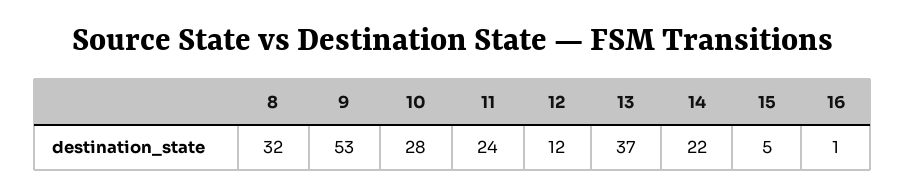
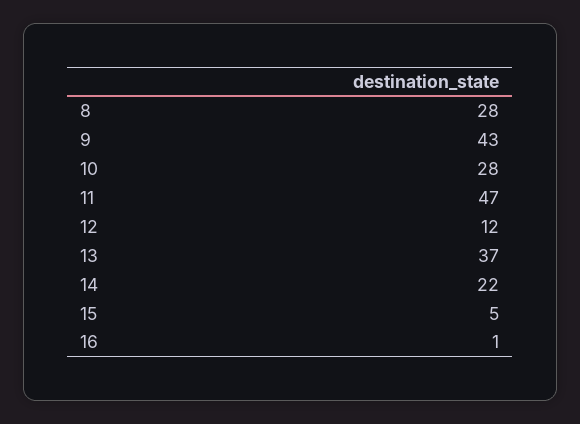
  {
-   "8": 32,
+   "8": 28,
-   "9": 53,
+   "9": 43,
    "10": 28,
-   "11": 24,
+   "11": 47,
    "12": 12,
    "13": 37,
    "14": 22,
    "15": 5,
    "16": 1
  }

